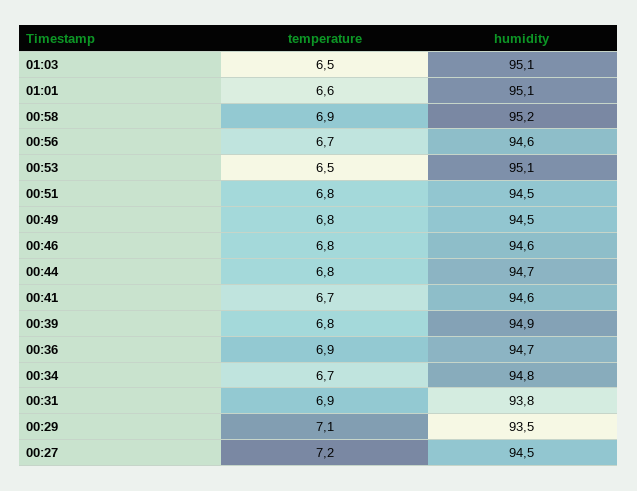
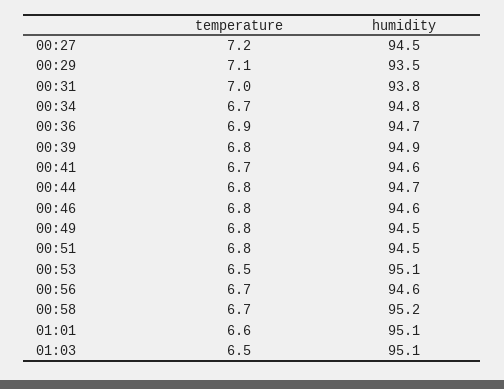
  {
    "temperature": {
      "01:03": 6.5,
      "01:01": 6.6,
-     "00:58": 6.9,
+     "00:58": 6.7,
      "00:56": 6.7,
      "00:53": 6.5,
      "00:51": 6.8,
      "00:49": 6.8,
      "00:46": 6.8,
      "00:44": 6.8,
      "00:41": 6.7,
      "00:39": 6.8,
      "00:36": 6.9,
      "00:34": 6.7,
-     "00:31": 6.9,
+     "00:31": 7,
      "00:29": 7.1,
      "00:27": 7.2
    },
    "humidity": {
      "01:03": 95.1,
      "01:01": 95.1,
      "00:58": 95.2,
      "00:56": 94.6,
      "00:53": 95.1,
      "00:51": 94.5,
      "00:49": 94.5,
      "00:46": 94.6,
      "00:44": 94.7,
      "00:41": 94.6,
      "00:39": 94.9,
      "00:36": 94.7,
      "00:34": 94.8,
      "00:31": 93.8,
      "00:29": 93.5,
      "00:27": 94.5
    }
  }

